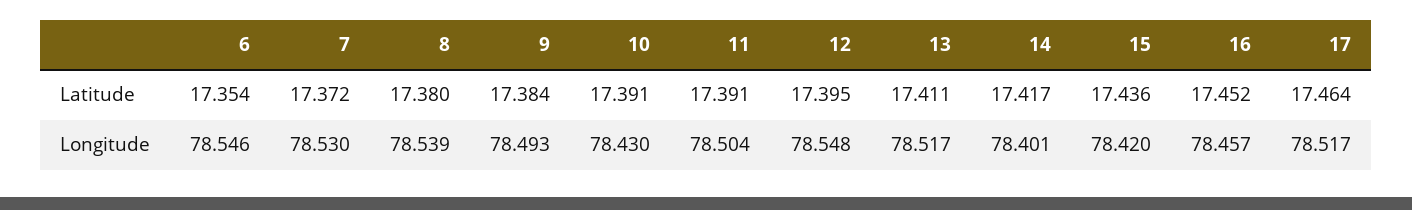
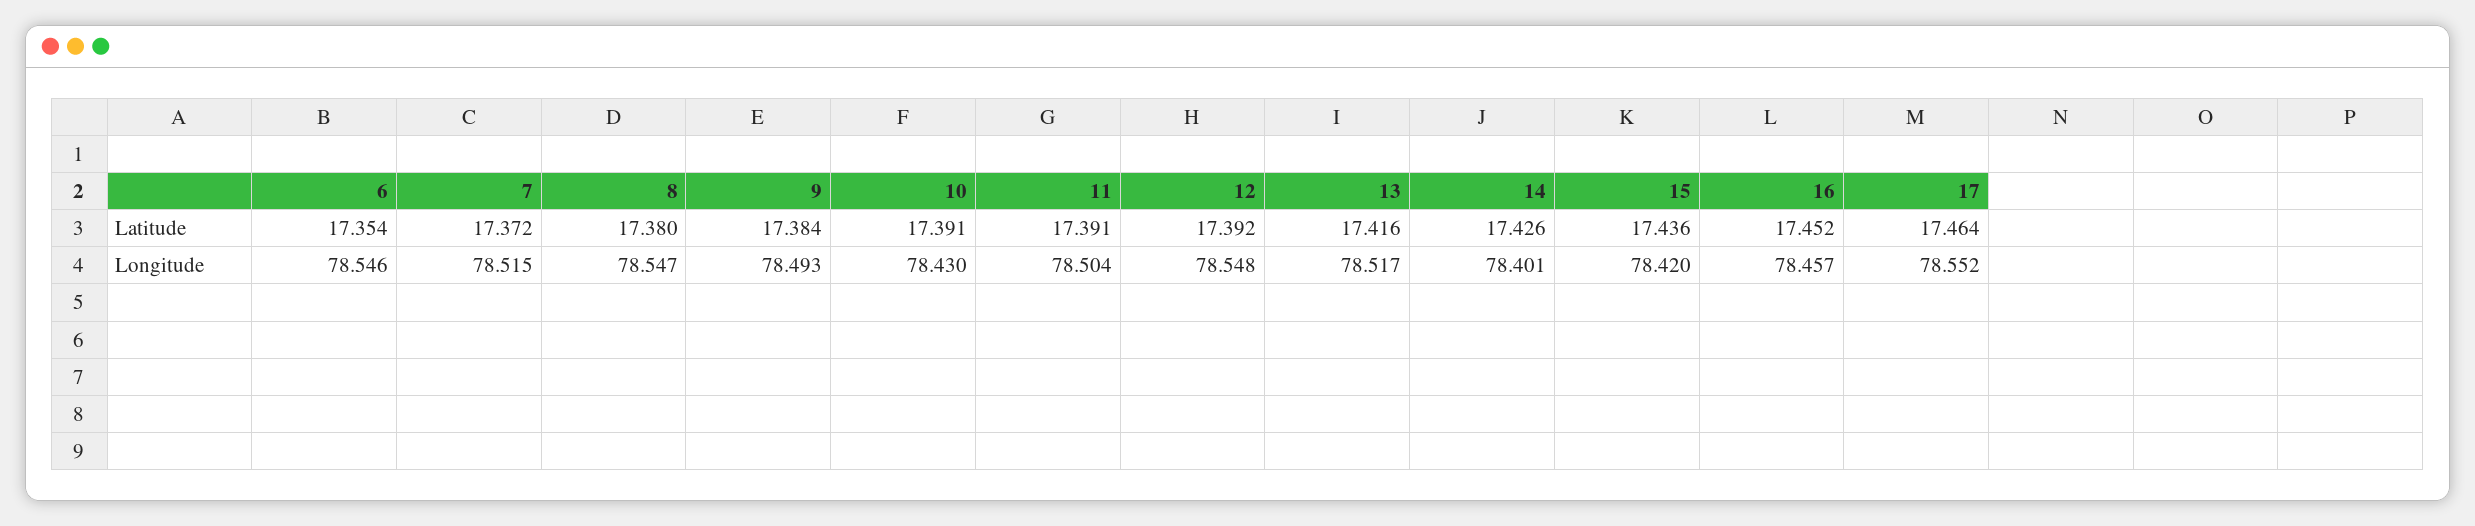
  {
    "6": {
      "Latitude": 17.354,
      "Longitude": 78.546
    },
    "7": {
      "Latitude": 17.372,
-     "Longitude": 78.53
+     "Longitude": 78.515
    },
    "8": {
      "Latitude": 17.38,
-     "Longitude": 78.539
+     "Longitude": 78.547
    },
    "9": {
      "Latitude": 17.384,
      "Longitude": 78.493
    },
    "10": {
      "Latitude": 17.391,
      "Longitude": 78.43
    },
    "11": {
      "Latitude": 17.391,
      "Longitude": 78.504
    },
    "12": {
-     "Latitude": 17.395,
+     "Latitude": 17.392,
      "Longitude": 78.548
    },
    "13": {
-     "Latitude": 17.411,
+     "Latitude": 17.416,
      "Longitude": 78.517
    },
    "14": {
-     "Latitude": 17.417,
+     "Latitude": 17.426,
      "Longitude": 78.401
    },
    "15": {
      "Latitude": 17.436,
      "Longitude": 78.42
    },
    "16": {
      "Latitude": 17.452,
      "Longitude": 78.457
    },
    "17": {
      "Latitude": 17.464,
-     "Longitude": 78.517
+     "Longitude": 78.552
    }
  }

